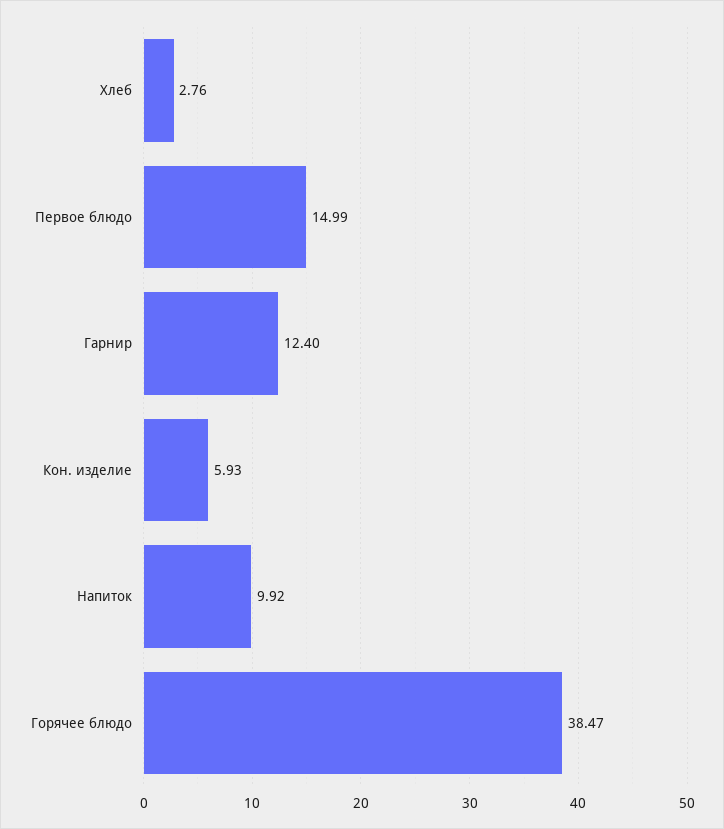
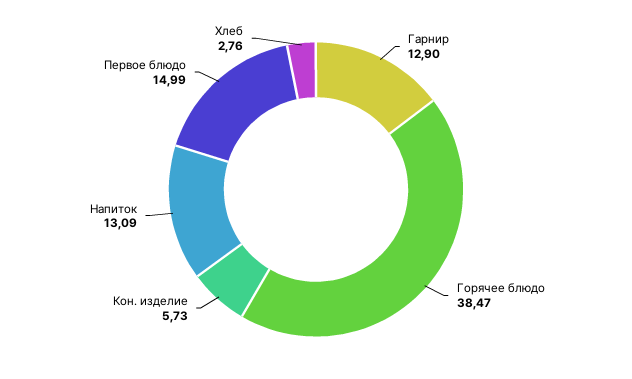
  {
    "Хлеб": 2.76,
    "Первое блюдо": 14.99,
-   "Гарнир": 12.4,
+   "Гарнир": 12.9,
-   "Кон. изделие": 5.93,
+   "Кон. изделие": 5.73,
-   "Напиток": 9.92,
+   "Напиток": 13.09,
    "Горячее блюдо": 38.47
  }

